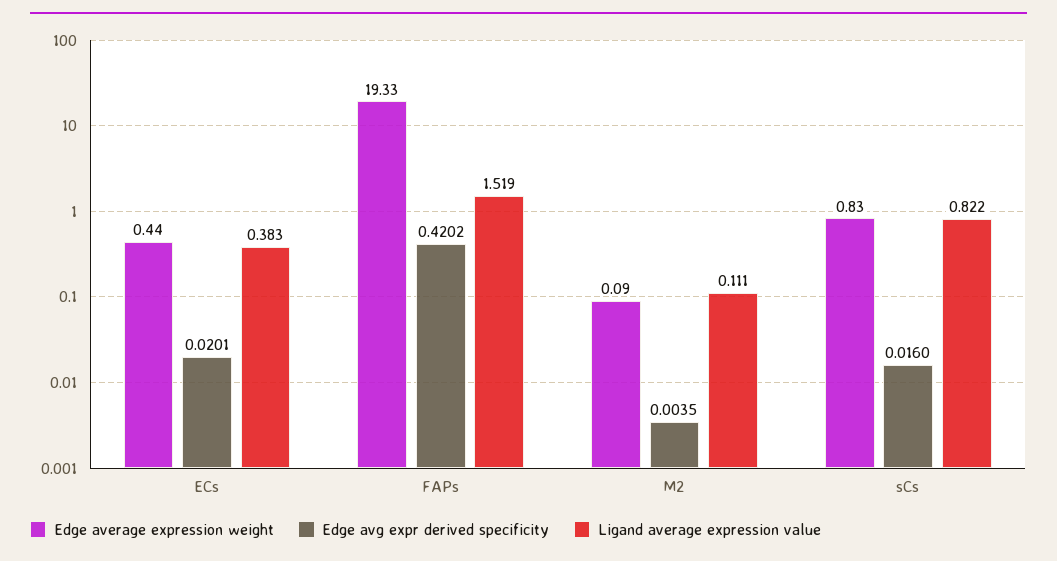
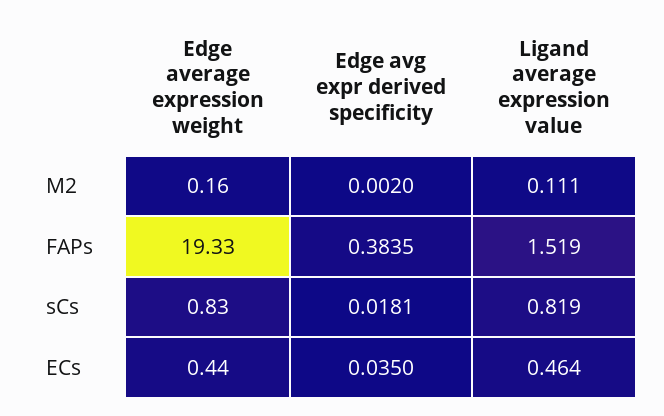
  {
    "Edge average expression weight": {
      "ECs": 0.44,
      "FAPs": 19.33,
-     "M2": 0.09,
+     "M2": 0.16,
      "sCs": 0.83
    },
    "Edge avg expr derived specificity": {
-     "ECs": 0.0201,
+     "ECs": 0.035,
-     "FAPs": 0.4202,
+     "FAPs": 0.3835,
-     "M2": 0.0035,
+     "M2": 0.002,
-     "sCs": 0.016
+     "sCs": 0.0181
    },
    "Ligand average expression value": {
-     "ECs": 0.383,
+     "ECs": 0.464,
      "FAPs": 1.519,
      "M2": 0.111,
-     "sCs": 0.822
+     "sCs": 0.819
    }
  }

